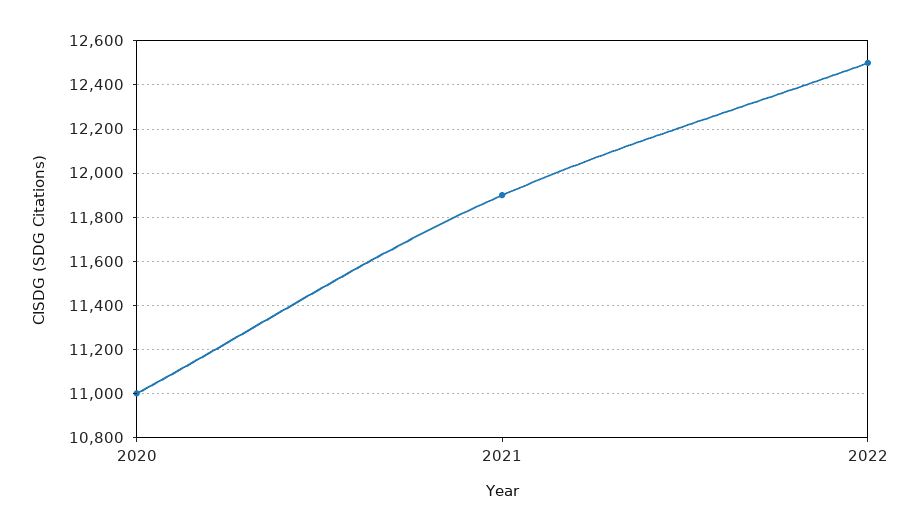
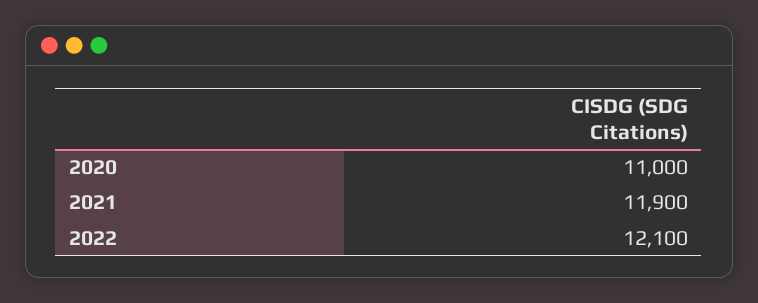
  {
    "2020": 11000,
    "2021": 11900,
-   "2022": 12500
+   "2022": 12100
  }

